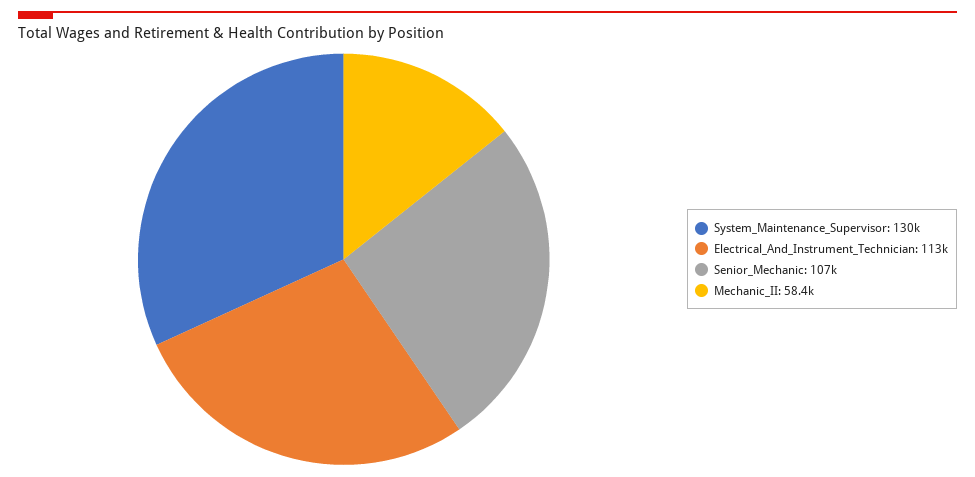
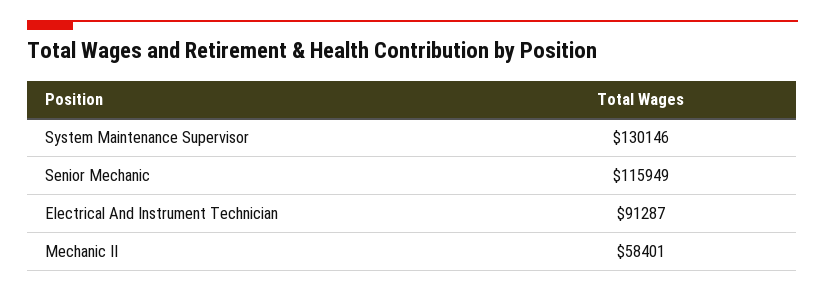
  {
    "System_Maintenance_Supervisor": 130146,
-   "Electrical_And_Instrument_Technician": 113000,
+   "Electrical_And_Instrument_Technician": 91287,
-   "Senior_Mechanic": 107000,
+   "Senior_Mechanic": 115949,
    "Mechanic_II": 58401
  }

